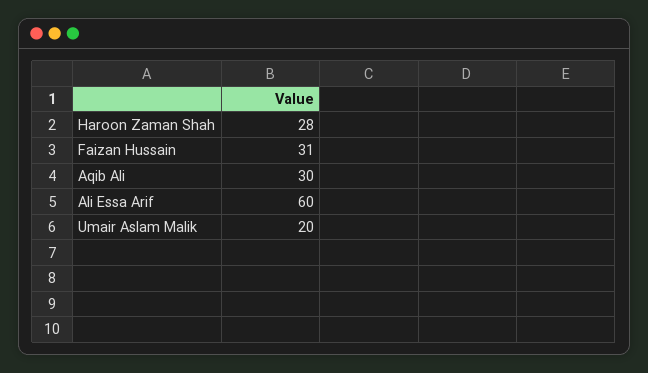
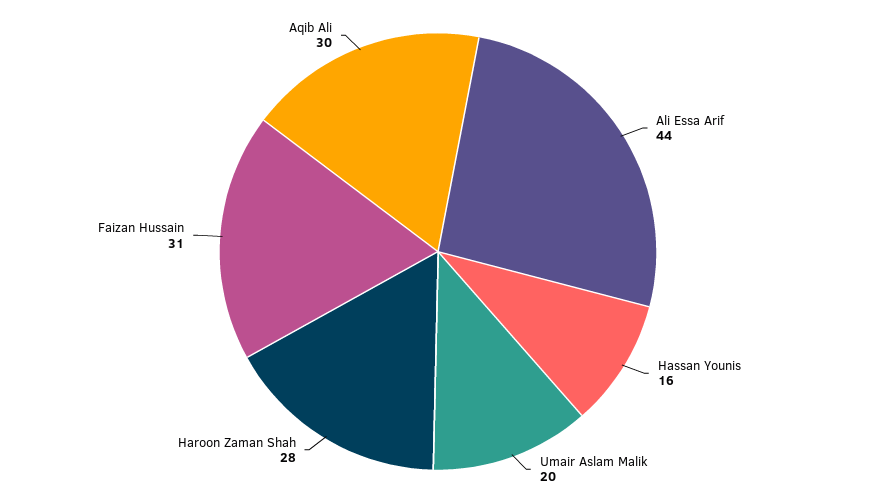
  {
    "Haroon Zaman Shah": 28,
    "Faizan Hussain": 31,
    "Aqib Ali": 30,
-   "Ali Essa Arif": 60,
+   "Ali Essa Arif": 44,
-   "Umair Aslam Malik": 20
+   "Umair Aslam Malik": 20,
+   "Hassan Younis": 16
  }

